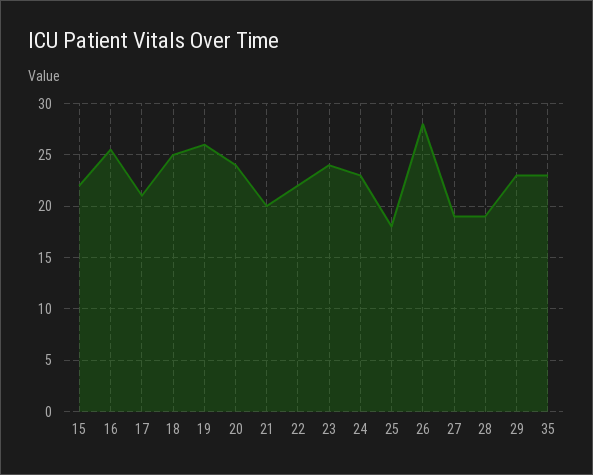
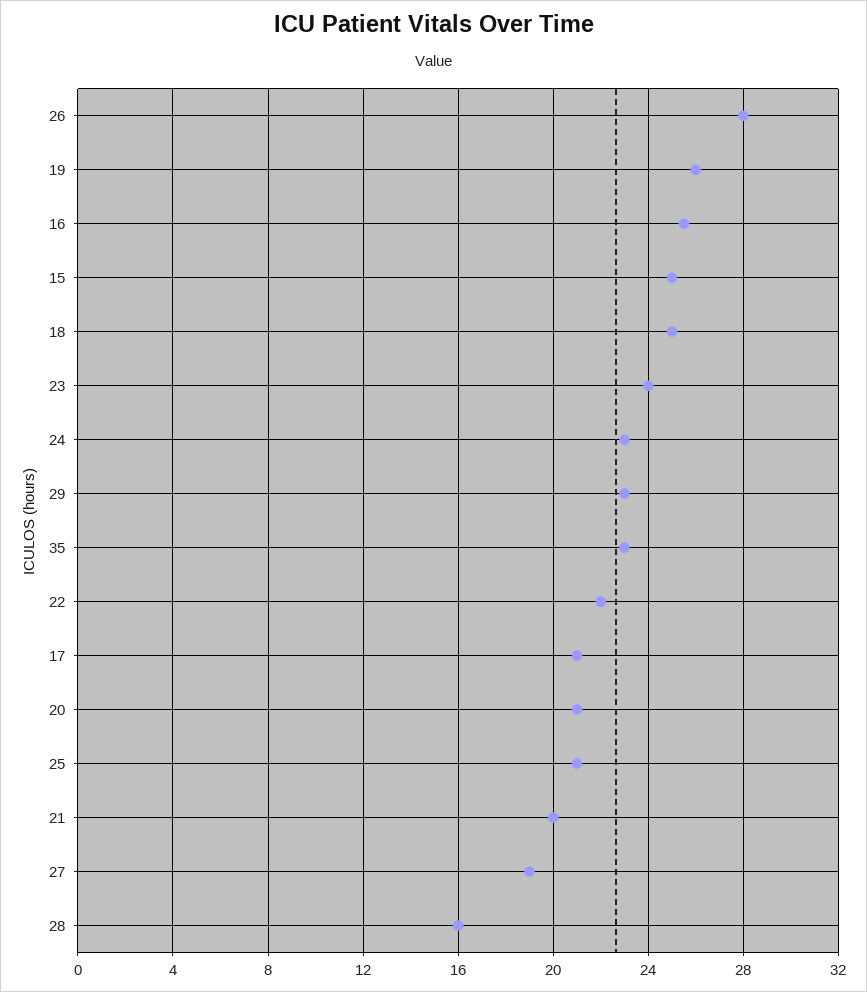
  {
-   "15": 22,
+   "15": 25,
    "16": 25.5,
    "17": 21,
    "18": 25,
    "19": 26,
-   "20": 24,
+   "20": 21,
    "21": 20,
    "22": 22,
    "23": 24,
    "24": 23,
-   "25": 18,
+   "25": 21,
    "26": 28,
    "27": 19,
-   "28": 19,
+   "28": 16,
    "29": 23,
    "35": 23
  }

